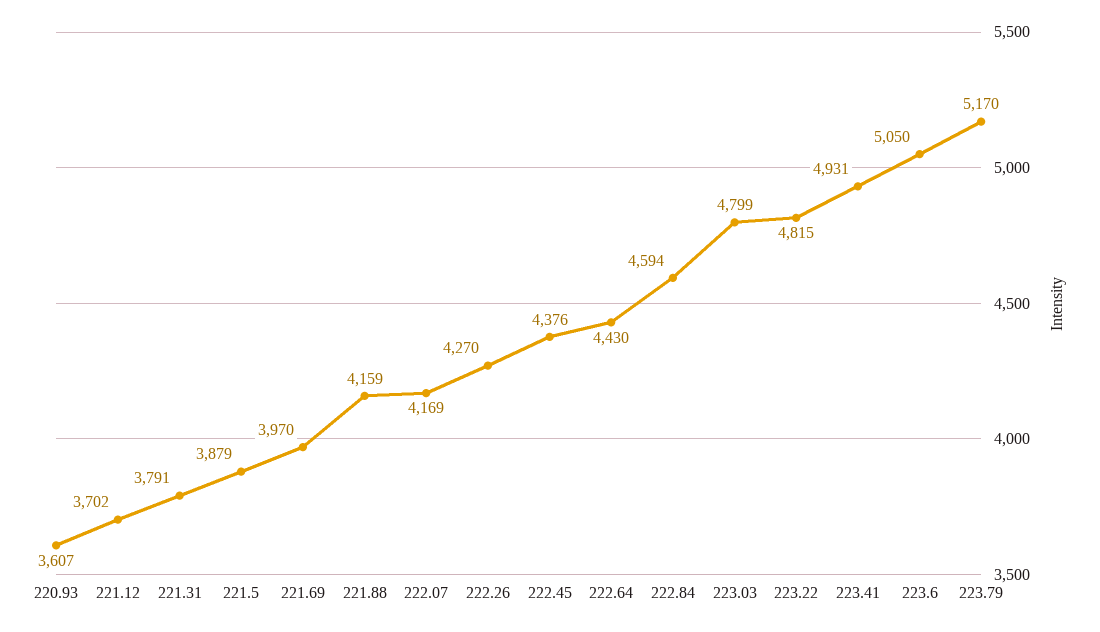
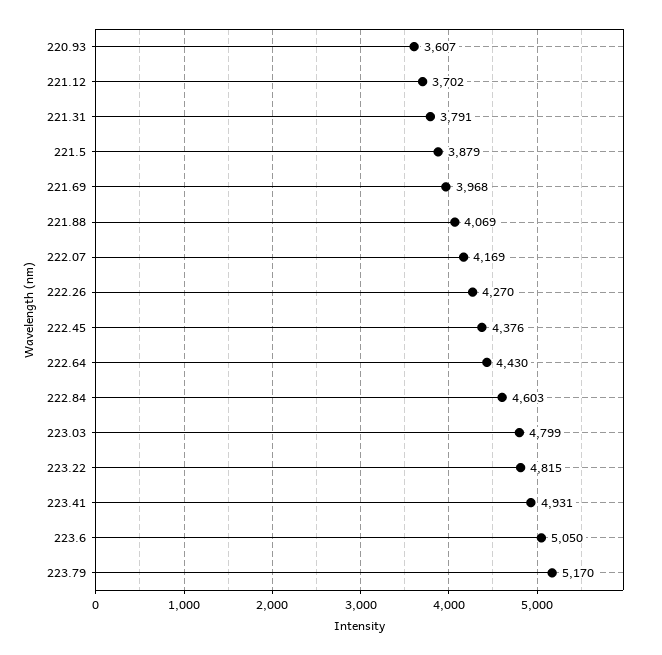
  {
    "220.93": 3607,
    "221.12": 3702,
    "221.31": 3791,
    "221.5": 3879,
-   "221.69": 3970,
+   "221.69": 3968,
-   "221.88": 4159,
+   "221.88": 4069,
    "222.07": 4169,
    "222.26": 4270,
    "222.45": 4376,
    "222.64": 4430,
-   "222.84": 4594,
+   "222.84": 4603,
    "223.03": 4799,
    "223.22": 4815,
    "223.41": 4931,
    "223.6": 5050,
    "223.79": 5170
  }

